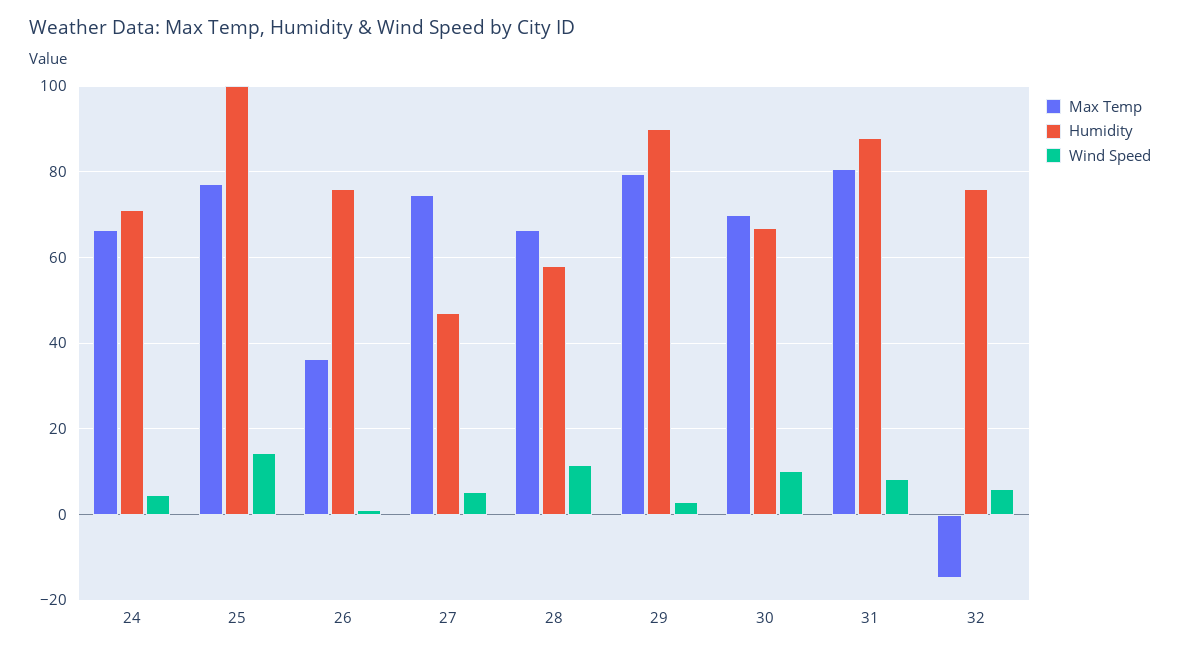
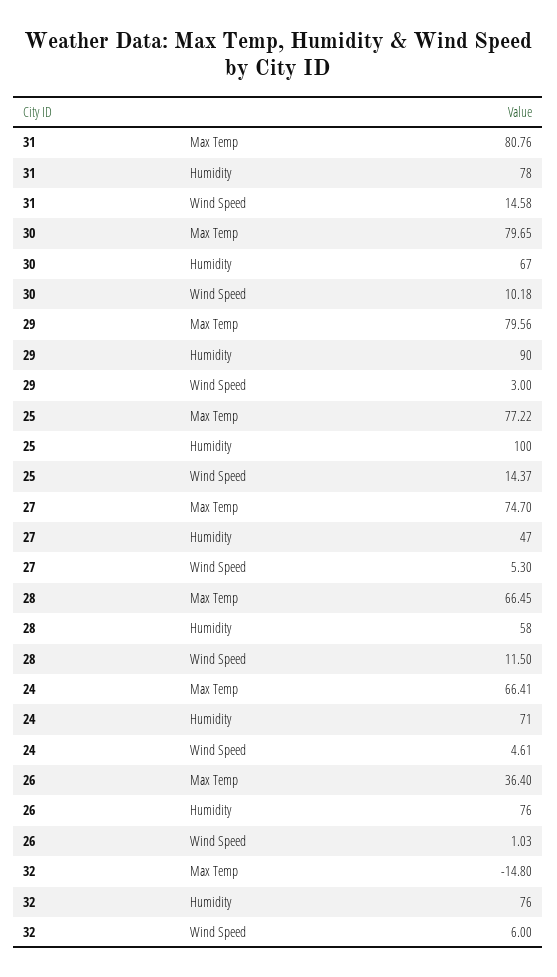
  {
    "Max Temp": {
      "24": 66.41,
      "25": 77.22,
      "26": 36.4,
      "27": 74.7,
      "28": 66.45,
      "29": 79.56,
-     "30": 70,
+     "30": 79.65,
      "31": 80.76,
      "32": -14.8
    },
    "Humidity": {
      "24": 71,
      "25": 100,
      "26": 76,
      "27": 47,
      "28": 58,
      "29": 90,
      "30": 67,
-     "31": 88,
+     "31": 78,
      "32": 76
    },
    "Wind Speed": {
      "24": 4.61,
      "25": 14.37,
      "26": 1.03,
      "27": 5.3,
      "28": 11.5,
      "29": 3,
      "30": 10.18,
-     "31": 8,
+     "31": 14.58,
      "32": 6
    }
  }

